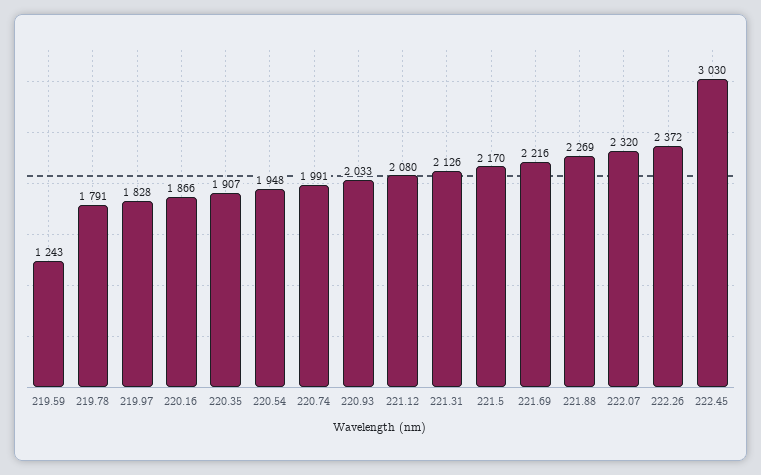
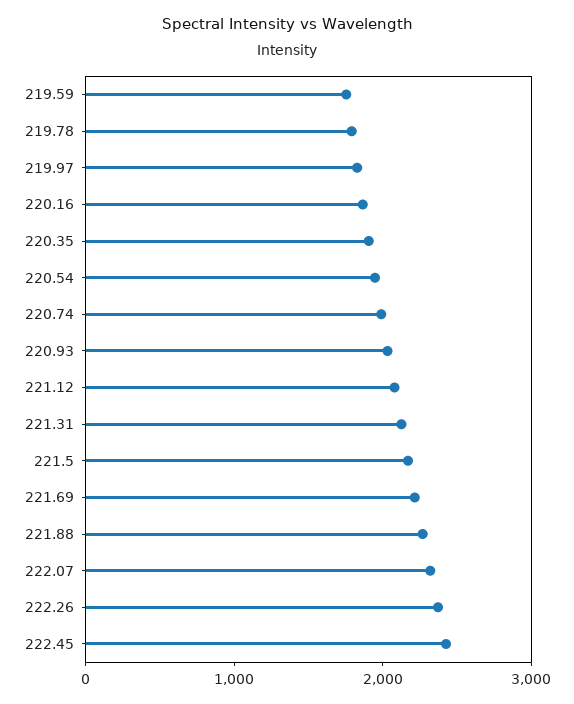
  {
-   "219.59": 1243,
+   "219.59": 1800,
    "219.78": 1791,
    "219.97": 1828,
    "220.16": 1866,
    "220.35": 1907,
    "220.54": 1948,
    "220.74": 1991,
    "220.93": 2033,
    "221.12": 2080,
    "221.31": 2126,
    "221.5": 2170,
    "221.69": 2216,
    "221.88": 2269,
    "222.07": 2320,
    "222.26": 2372,
-   "222.45": 3030
+   "222.45": 2400
  }

